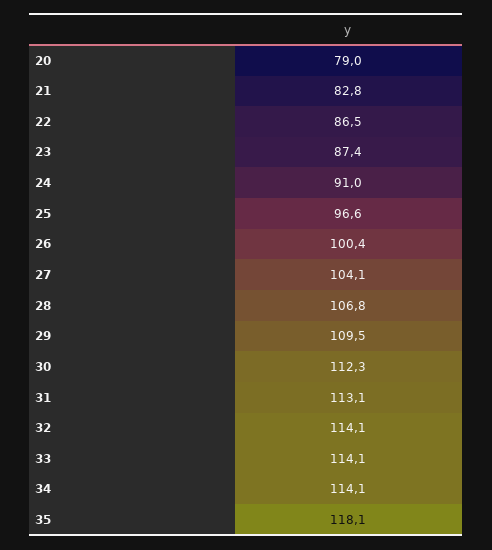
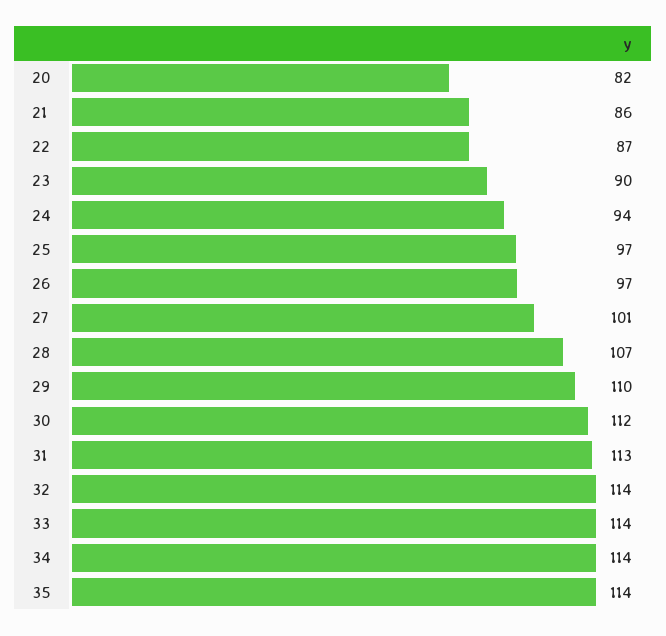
  {
-   "20": 79,
+   "20": 82,
-   "21": 82.8,
+   "21": 86,
    "22": 86.5,
-   "23": 87.4,
+   "23": 90,
-   "24": 91,
+   "24": 94,
    "25": 96.6,
-   "26": 100.4,
+   "26": 97,
-   "27": 104.1,
+   "27": 101,
    "28": 106.8,
    "29": 109.5,
    "30": 112.3,
    "31": 113.1,
    "32": 114.1,
    "33": 114.1,
    "34": 114.1,
-   "35": 118.1
+   "35": 114
  }

